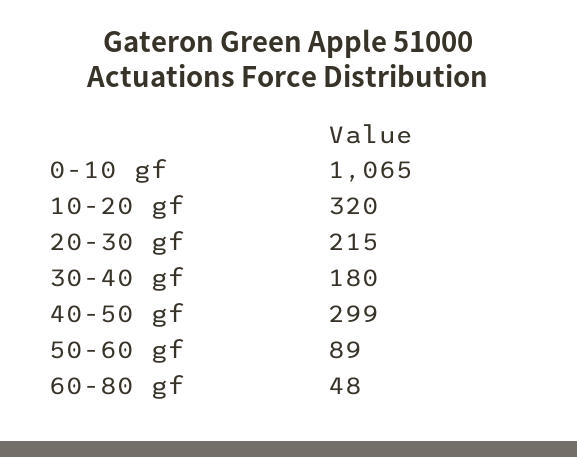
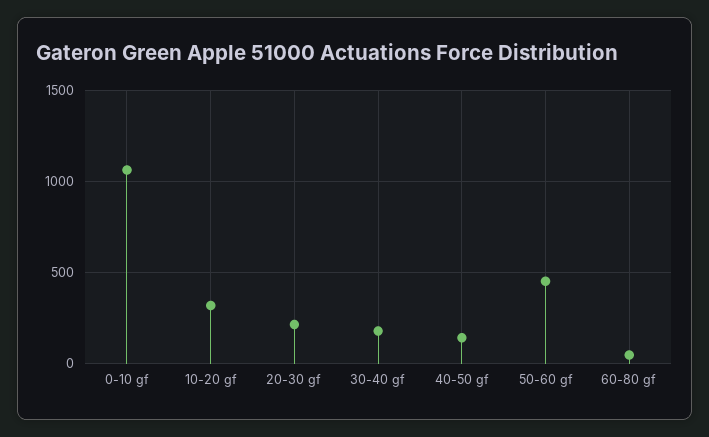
  {
    "0-10 gf": 1065,
    "10-20 gf": 320,
    "20-30 gf": 215,
    "30-40 gf": 180,
-   "40-50 gf": 299,
+   "40-50 gf": 150,
-   "50-60 gf": 89,
+   "50-60 gf": 450,
    "60-80 gf": 48
  }

